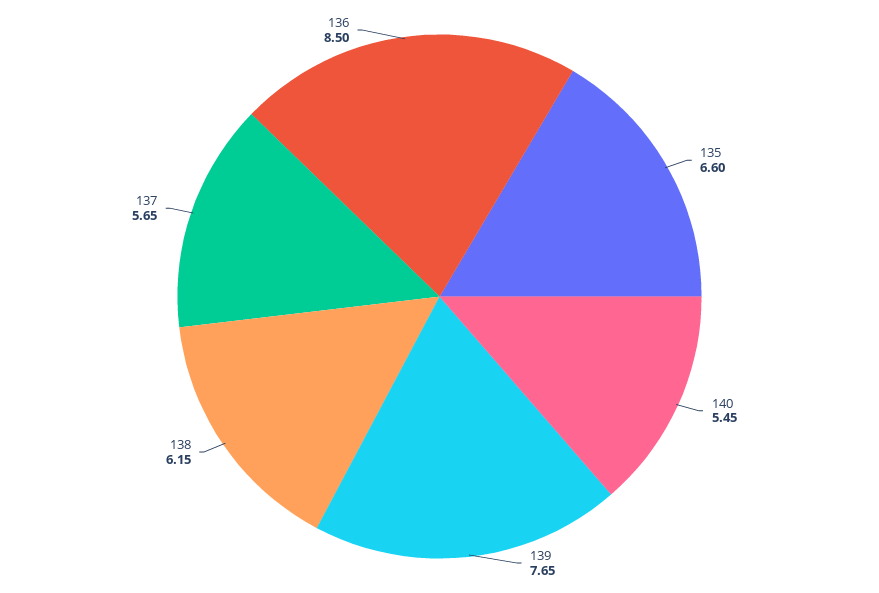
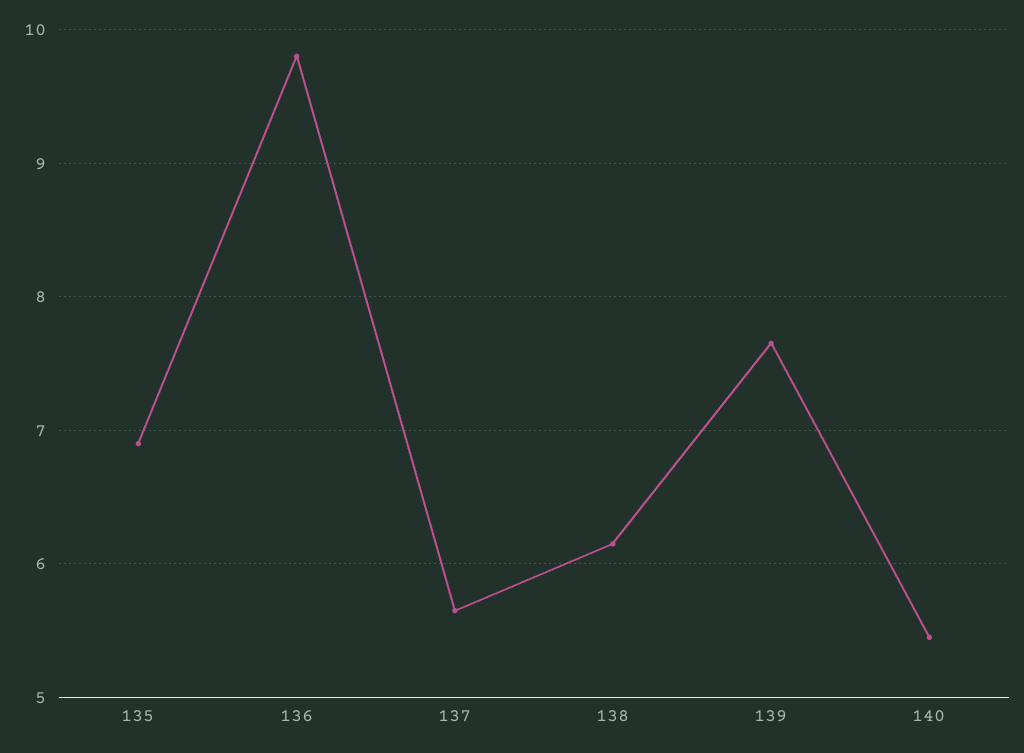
  {
-   "135": 6.6,
+   "135": 6.9,
    "140": 5.45,
    "139": 7.65,
    "138": 6.15,
    "137": 5.65,
-   "136": 8.5
+   "136": 9.8
  }

